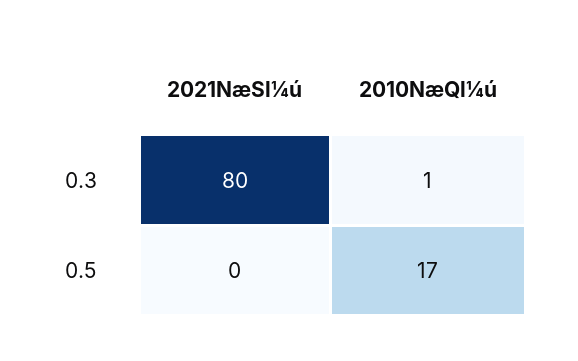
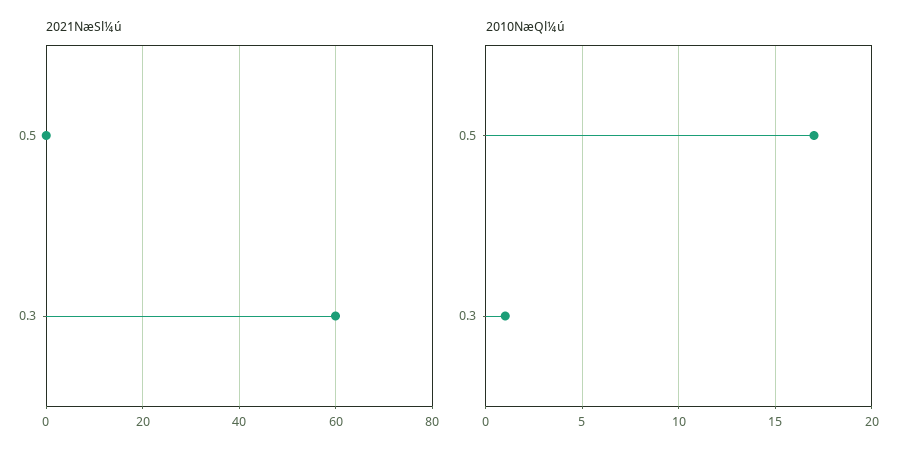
  {
    "2021NæSl¼ú": {
-     "0.3": 80,
+     "0.3": 60,
      "0.5": 0
    },
    "2010NæQl¼ú": {
      "0.3": 1,
      "0.5": 17
    }
  }

